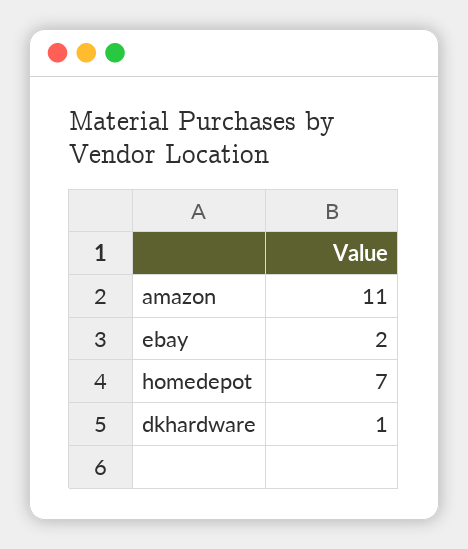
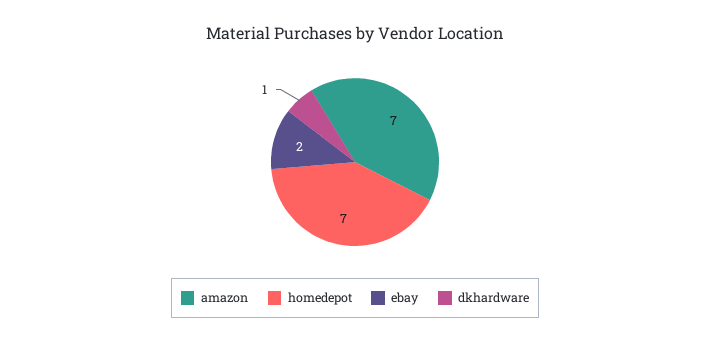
  {
-   "amazon": 11,
+   "amazon": 7,
    "ebay": 2,
    "homedepot": 7,
    "dkhardware": 1
  }

